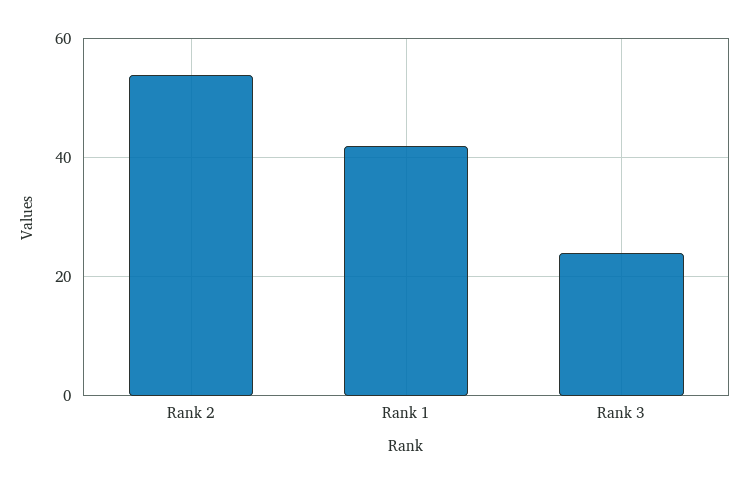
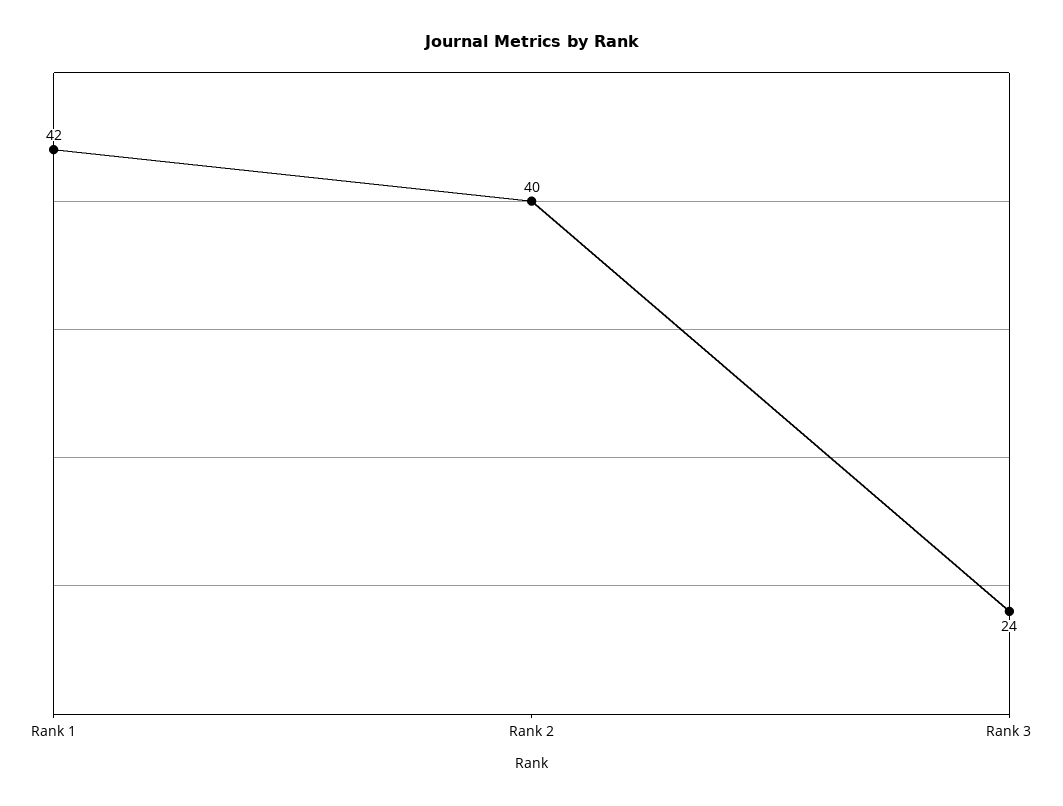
  {
-   "Rank 2": 55,
+   "Rank 2": 40,
    "Rank 1": 42,
    "Rank 3": 24
  }

